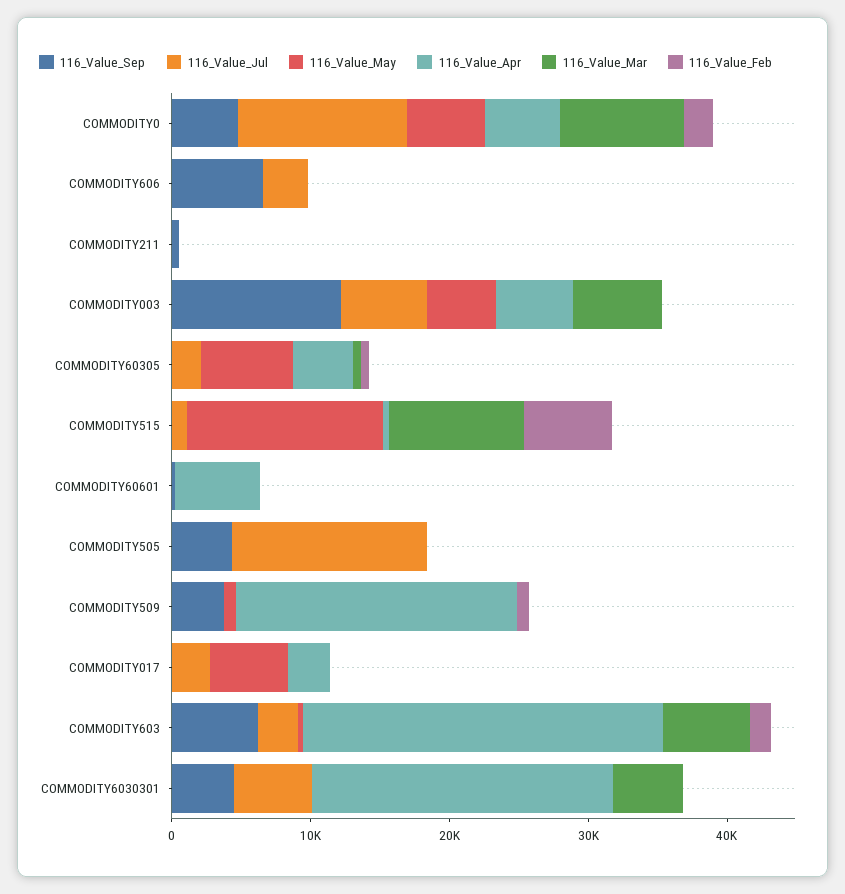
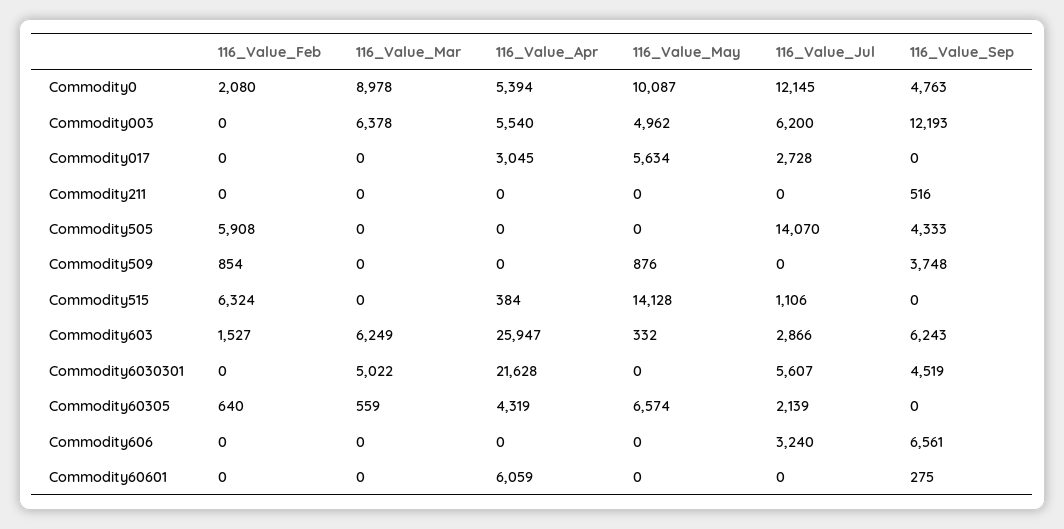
  {
    "116_Value_Sep": {
      "COMMODITY0": 4763,
      "COMMODITY606": 6561,
      "COMMODITY211": 516,
      "COMMODITY003": 12193,
      "COMMODITY60305": 0,
      "COMMODITY515": 0,
      "COMMODITY60601": 275,
      "COMMODITY505": 4333,
      "COMMODITY509": 3748,
      "COMMODITY017": 0,
      "COMMODITY603": 6243,
      "COMMODITY6030301": 4519
    },
    "116_Value_Jul": {
      "COMMODITY0": 12145,
      "COMMODITY606": 3240,
      "COMMODITY211": 0,
      "COMMODITY003": 6200,
      "COMMODITY60305": 2139,
      "COMMODITY515": 1106,
      "COMMODITY60601": 0,
      "COMMODITY505": 14070,
      "COMMODITY509": 0,
      "COMMODITY017": 2728,
      "COMMODITY603": 2866,
      "COMMODITY6030301": 5607
    },
    "116_Value_May": {
-     "COMMODITY0": 6000,
+     "COMMODITY0": 10087,
      "COMMODITY606": 0,
      "COMMODITY211": 0,
      "COMMODITY003": 4962,
      "COMMODITY60305": 6574,
      "COMMODITY515": 14128,
      "COMMODITY60601": 0,
      "COMMODITY505": 0,
      "COMMODITY509": 876,
      "COMMODITY017": 5634,
      "COMMODITY603": 332,
      "COMMODITY6030301": 0
    },
    "116_Value_Apr": {
      "COMMODITY0": 5394,
      "COMMODITY606": 0,
      "COMMODITY211": 0,
      "COMMODITY003": 5540,
      "COMMODITY60305": 4319,
      "COMMODITY515": 384,
      "COMMODITY60601": 6059,
      "COMMODITY505": 0,
-     "COMMODITY509": 20000,
+     "COMMODITY509": 0,
      "COMMODITY017": 3045,
      "COMMODITY603": 25947,
      "COMMODITY6030301": 21628
    },
    "116_Value_Mar": {
      "COMMODITY0": 8978,
      "COMMODITY606": 0,
      "COMMODITY211": 0,
      "COMMODITY003": 6378,
      "COMMODITY60305": 559,
-     "COMMODITY515": 10000,
+     "COMMODITY515": 0,
      "COMMODITY60601": 0,
      "COMMODITY505": 0,
      "COMMODITY509": 0,
      "COMMODITY017": 0,
      "COMMODITY603": 6249,
      "COMMODITY6030301": 5022
    },
    "116_Value_Feb": {
      "COMMODITY0": 2080,
      "COMMODITY606": 0,
      "COMMODITY211": 0,
      "COMMODITY003": 0,
      "COMMODITY60305": 640,
      "COMMODITY515": 6324,
      "COMMODITY60601": 0,
-     "COMMODITY505": 0,
+     "COMMODITY505": 5908,
      "COMMODITY509": 854,
      "COMMODITY017": 0,
      "COMMODITY603": 1527,
      "COMMODITY6030301": 0
    }
  }

